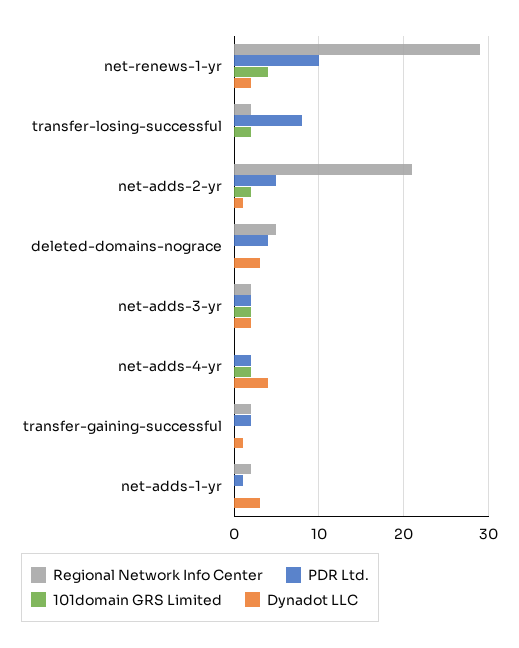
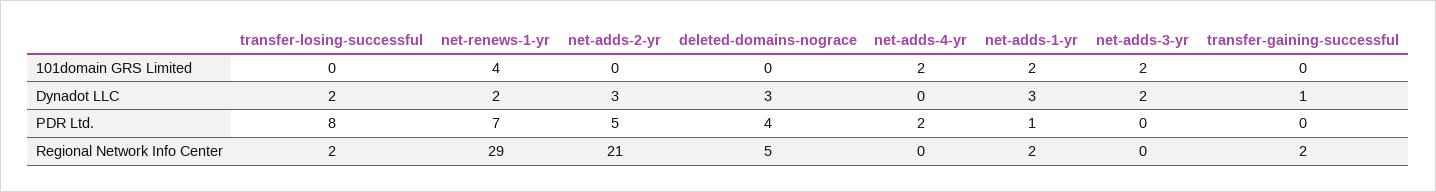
  {
    "Regional Network Info Center": {
      "net-renews-1-yr": 29,
      "transfer-losing-successful": 2,
      "net-adds-2-yr": 21,
      "deleted-domains-nograce": 5,
-     "net-adds-3-yr": 2,
+     "net-adds-3-yr": 0,
      "net-adds-4-yr": 0,
      "transfer-gaining-successful": 2,
      "net-adds-1-yr": 2
    },
    "PDR Ltd.": {
-     "net-renews-1-yr": 10,
+     "net-renews-1-yr": 7,
      "transfer-losing-successful": 8,
      "net-adds-2-yr": 5,
      "deleted-domains-nograce": 4,
-     "net-adds-3-yr": 2,
+     "net-adds-3-yr": 0,
      "net-adds-4-yr": 2,
-     "transfer-gaining-successful": 2,
+     "transfer-gaining-successful": 0,
      "net-adds-1-yr": 1
    },
    "101domain GRS Limited": {
      "net-renews-1-yr": 4,
-     "transfer-losing-successful": 2,
+     "transfer-losing-successful": 0,
-     "net-adds-2-yr": 2,
+     "net-adds-2-yr": 0,
      "deleted-domains-nograce": 0,
      "net-adds-3-yr": 2,
      "net-adds-4-yr": 2,
      "transfer-gaining-successful": 0,
-     "net-adds-1-yr": 0
+     "net-adds-1-yr": 2
    },
    "Dynadot LLC": {
      "net-renews-1-yr": 2,
-     "transfer-losing-successful": 0,
+     "transfer-losing-successful": 2,
-     "net-adds-2-yr": 1,
+     "net-adds-2-yr": 3,
      "deleted-domains-nograce": 3,
      "net-adds-3-yr": 2,
-     "net-adds-4-yr": 4,
+     "net-adds-4-yr": 0,
      "transfer-gaining-successful": 1,
      "net-adds-1-yr": 3
    }
  }

